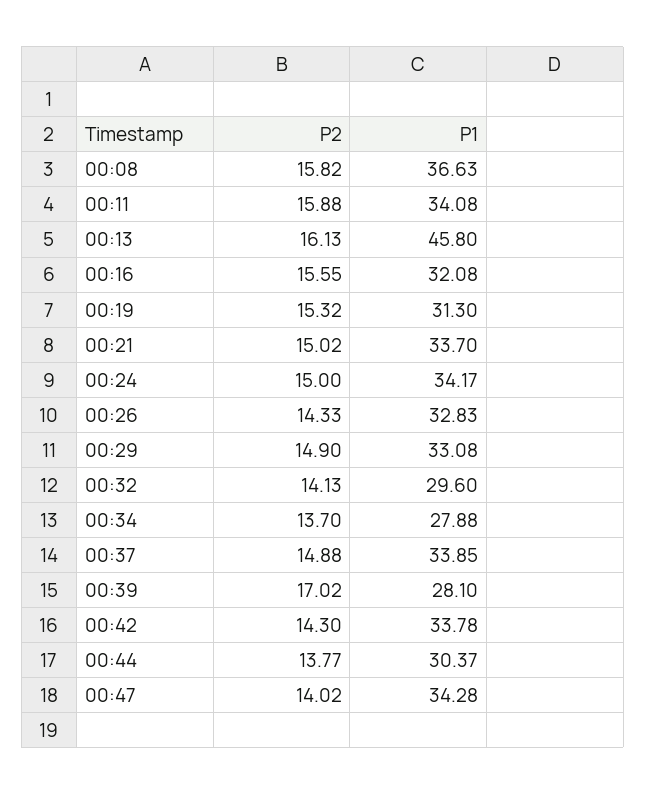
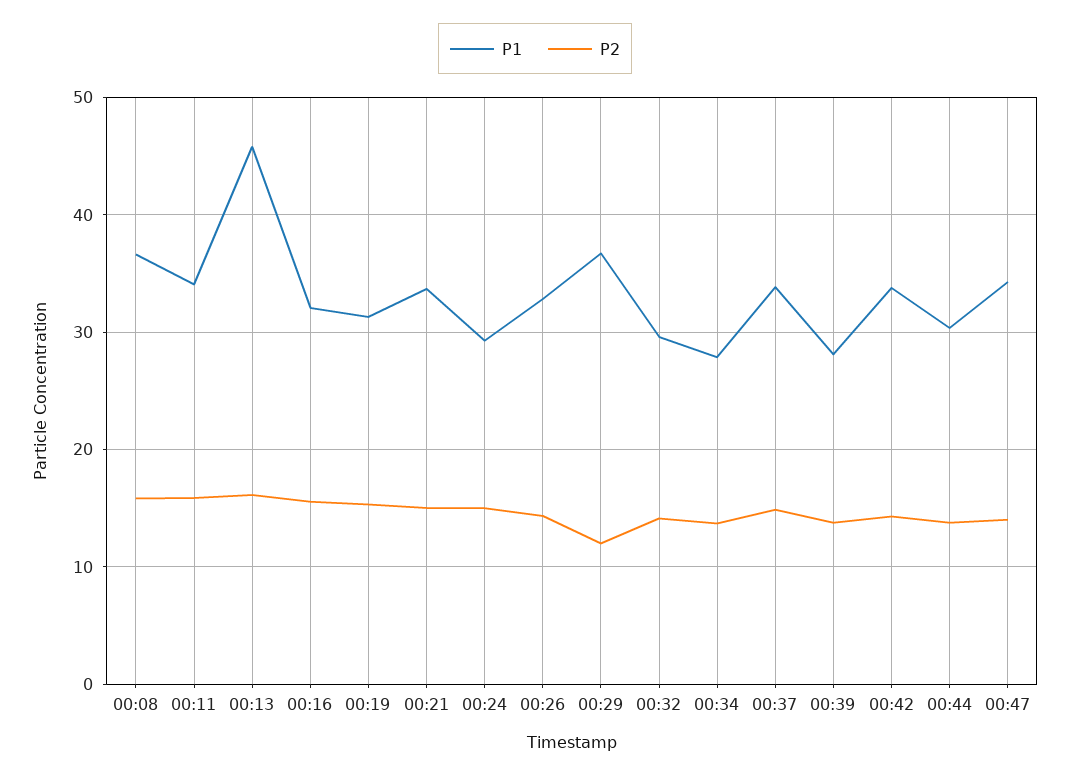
  {
    "P2": {
      "00:08": 15.82,
      "00:11": 15.88,
      "00:13": 16.13,
      "00:16": 15.55,
      "00:19": 15.32,
      "00:21": 15.02,
      "00:24": 15,
      "00:26": 14.33,
-     "00:29": 14.9,
+     "00:29": 12,
      "00:32": 14.13,
      "00:34": 13.7,
      "00:37": 14.88,
-     "00:39": 17.02,
+     "00:39": 14,
      "00:42": 14.3,
      "00:44": 13.77,
      "00:47": 14.02
    },
    "P1": {
      "00:08": 36.63,
      "00:11": 34.08,
      "00:13": 45.8,
      "00:16": 32.08,
      "00:19": 31.3,
      "00:21": 33.7,
-     "00:24": 34.17,
+     "00:24": 29,
      "00:26": 32.83,
-     "00:29": 33.08,
+     "00:29": 37,
      "00:32": 29.6,
      "00:34": 27.88,
      "00:37": 33.85,
      "00:39": 28.1,
      "00:42": 33.78,
      "00:44": 30.37,
      "00:47": 34.28
    }
  }

